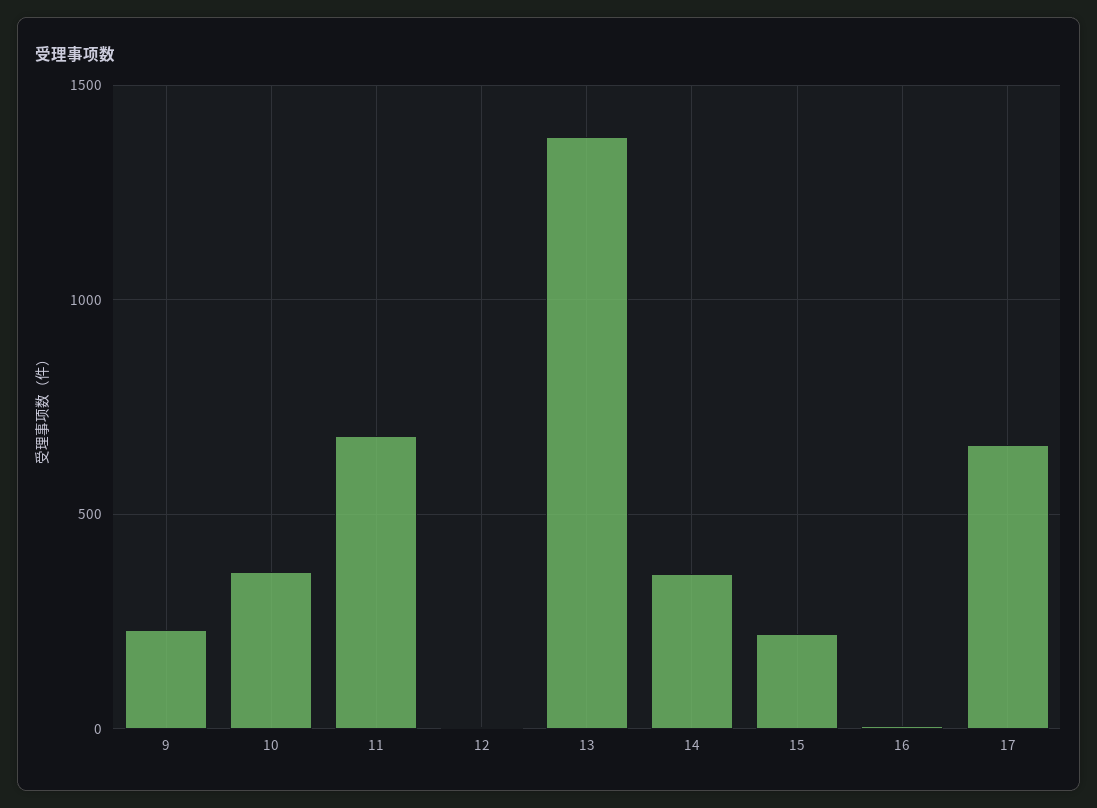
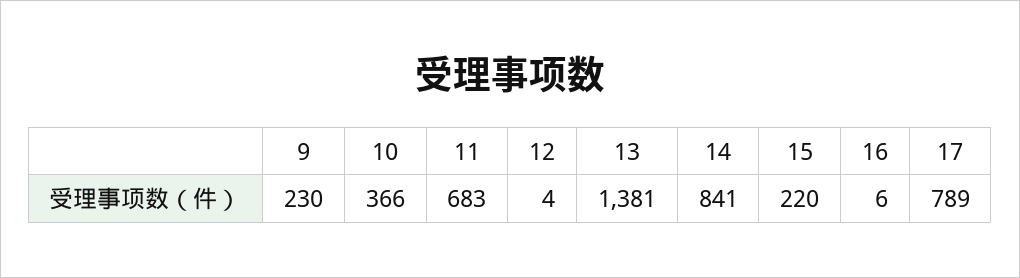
  {
    "9": 230,
    "10": 366,
    "11": 683,
    "12": 4,
    "13": 1381,
-   "14": 350,
+   "14": 841,
    "15": 220,
    "16": 6,
-   "17": 650
+   "17": 789
  }

